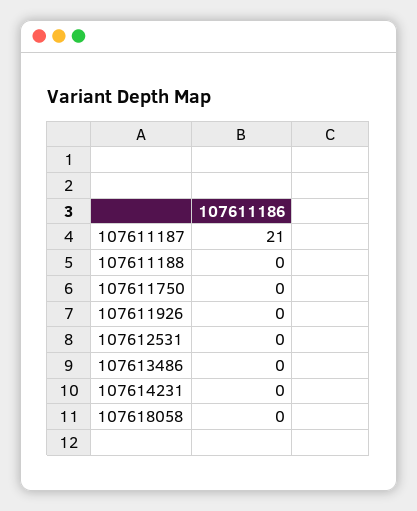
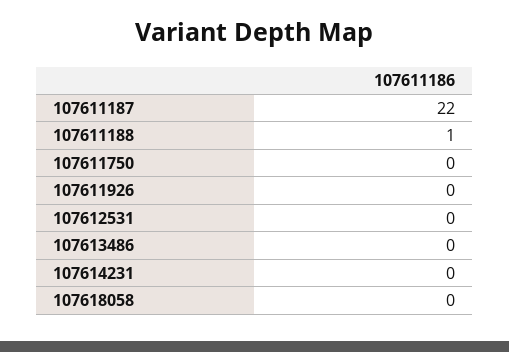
  {
-   "107611187": 21,
+   "107611187": 22,
-   "107611188": 0,
+   "107611188": 1,
    "107611750": 0,
    "107611926": 0,
    "107612531": 0,
    "107613486": 0,
    "107614231": 0,
    "107618058": 0
  }

